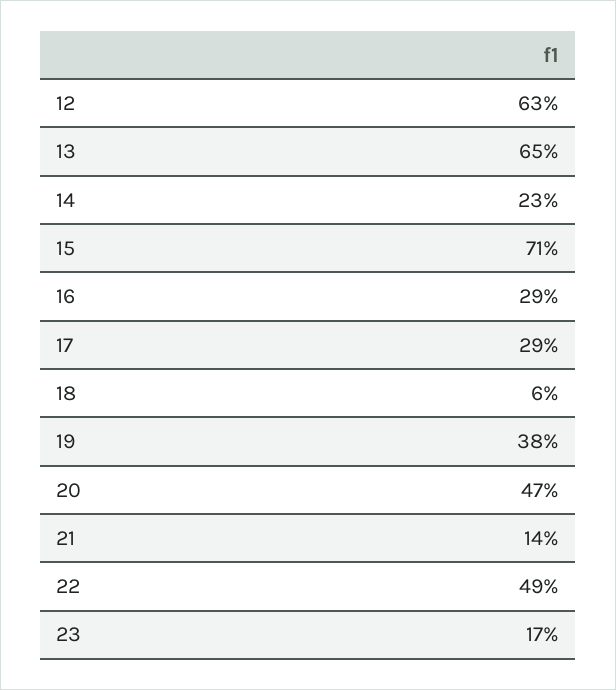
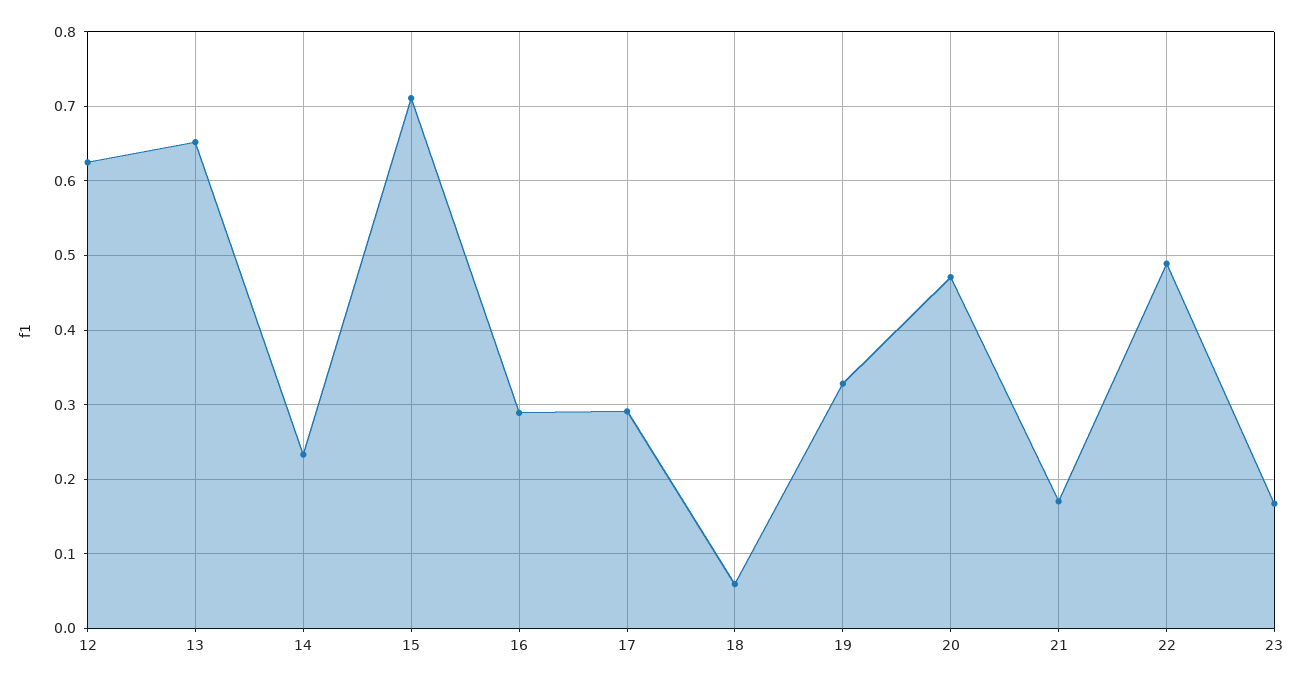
  {
    "12": 0.63,
    "13": 0.65,
    "14": 0.23,
    "15": 0.71,
    "16": 0.29,
    "17": 0.29,
    "18": 0.06,
-   "19": 0.38,
+   "19": 0.33,
    "20": 0.47,
-   "21": 0.14,
+   "21": 0.17,
    "22": 0.49,
    "23": 0.17
  }

